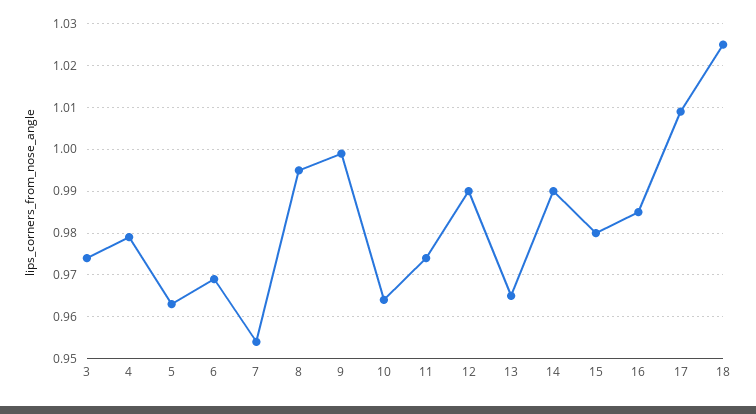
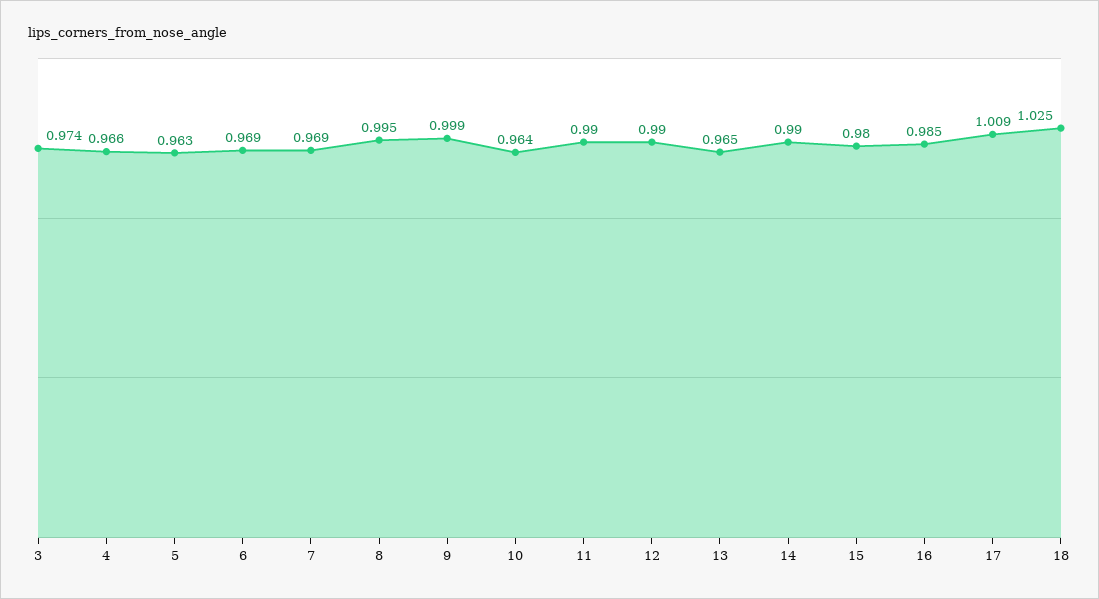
  {
    "3": 0.974,
-   "4": 0.98,
+   "4": 0.966,
    "5": 0.963,
    "6": 0.969,
-   "7": 0.955,
+   "7": 0.969,
    "8": 0.995,
    "9": 0.999,
    "10": 0.964,
-   "11": 0.975,
+   "11": 0.99,
    "12": 0.99,
    "13": 0.965,
    "14": 0.99,
    "15": 0.98,
    "16": 0.985,
    "17": 1.009,
    "18": 1.025
  }

